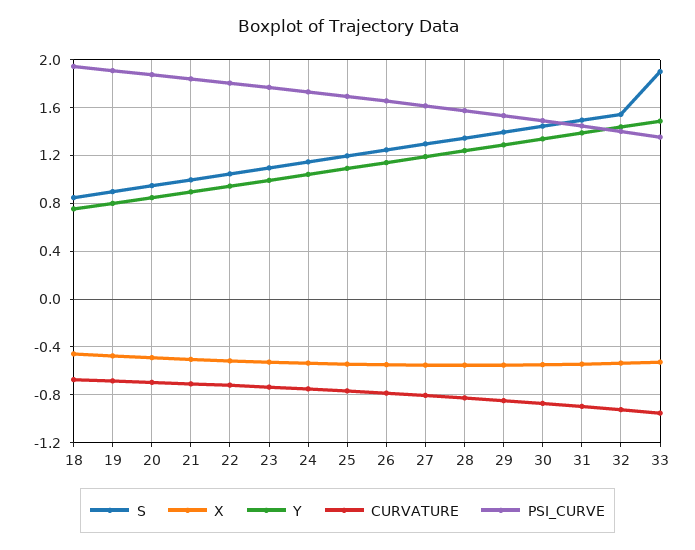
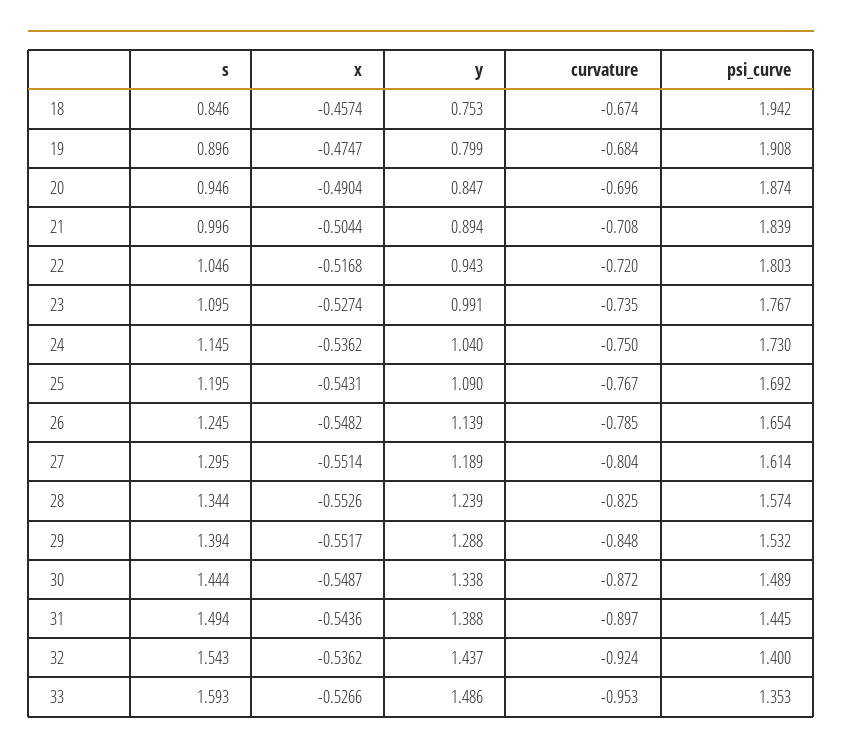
  {
    "S": {
      "18": 0.846,
      "19": 0.896,
      "20": 0.946,
      "21": 0.996,
      "22": 1.046,
      "23": 1.095,
      "24": 1.145,
      "25": 1.195,
      "26": 1.245,
      "27": 1.295,
      "28": 1.344,
      "29": 1.394,
      "30": 1.444,
      "31": 1.494,
      "32": 1.543,
-     "33": 1.9
+     "33": 1.593
    },
    "X": {
      "18": -0.4574,
      "19": -0.4747,
      "20": -0.4904,
      "21": -0.5044,
      "22": -0.5168,
      "23": -0.5274,
      "24": -0.5362,
      "25": -0.5431,
      "26": -0.5482,
      "27": -0.5514,
      "28": -0.5526,
      "29": -0.5517,
      "30": -0.5487,
      "31": -0.5436,
      "32": -0.5362,
      "33": -0.5266
    },
    "Y": {
      "18": 0.753,
      "19": 0.799,
      "20": 0.847,
      "21": 0.894,
      "22": 0.943,
      "23": 0.991,
      "24": 1.04,
      "25": 1.09,
      "26": 1.139,
      "27": 1.189,
      "28": 1.239,
      "29": 1.288,
      "30": 1.338,
      "31": 1.388,
      "32": 1.437,
      "33": 1.486
    },
    "CURVATURE": {
      "18": -0.674,
      "19": -0.684,
      "20": -0.696,
      "21": -0.708,
      "22": -0.72,
      "23": -0.735,
      "24": -0.75,
      "25": -0.767,
      "26": -0.785,
      "27": -0.804,
      "28": -0.825,
      "29": -0.848,
      "30": -0.872,
      "31": -0.897,
      "32": -0.924,
      "33": -0.953
    },
    "PSI_CURVE": {
      "18": 1.942,
      "19": 1.908,
      "20": 1.874,
      "21": 1.839,
      "22": 1.803,
      "23": 1.767,
      "24": 1.73,
      "25": 1.692,
      "26": 1.654,
      "27": 1.614,
      "28": 1.574,
      "29": 1.532,
      "30": 1.489,
      "31": 1.445,
      "32": 1.4,
      "33": 1.353
    }
  }

